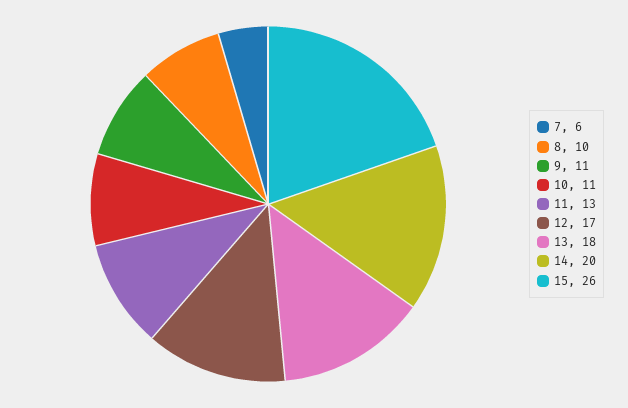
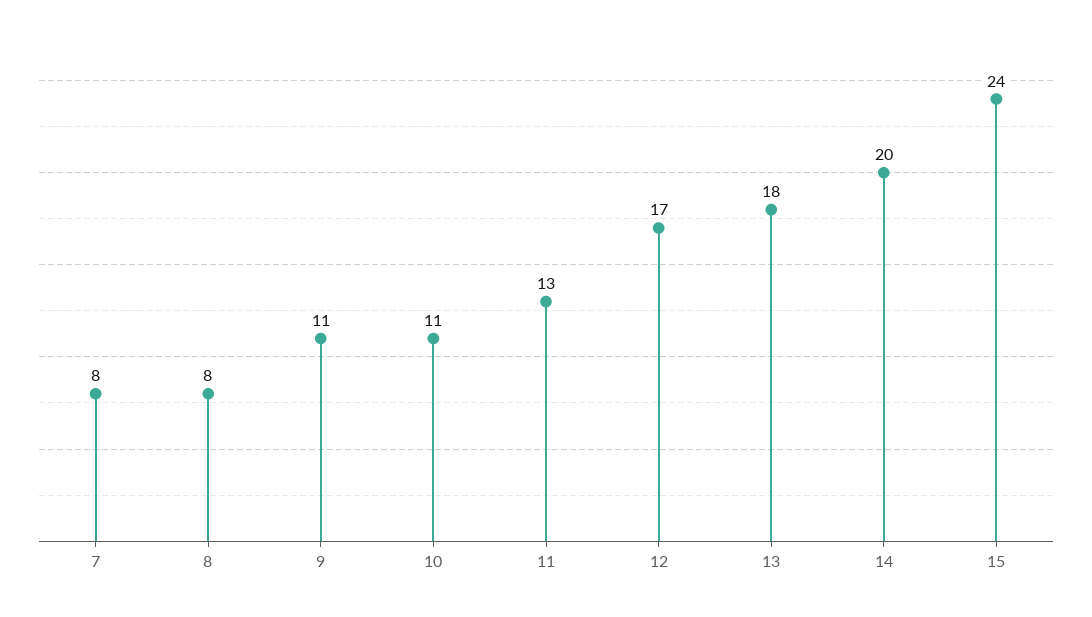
  {
-   "7": 6,
+   "7": 8,
-   "8": 10,
+   "8": 8,
    "9": 11,
    "10": 11,
    "11": 13,
    "12": 17,
    "13": 18,
    "14": 20,
-   "15": 26
+   "15": 24
  }

